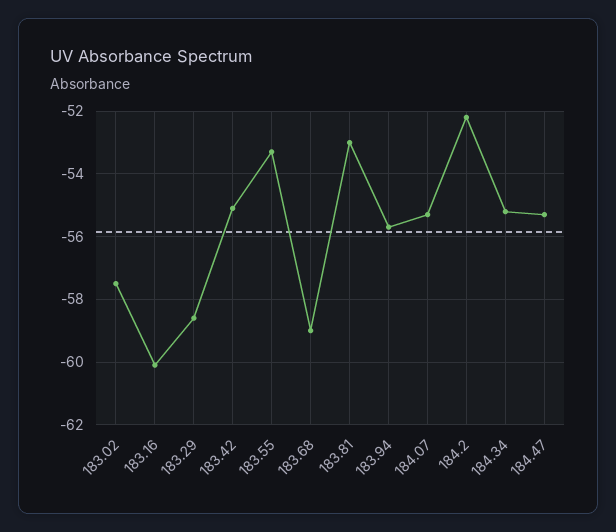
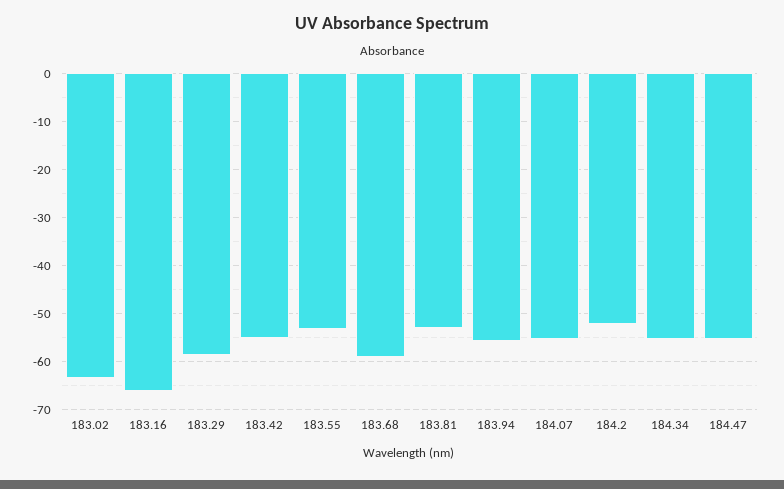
  {
-   "183.02": -57.5,
+   "183.02": -64,
-   "183.16": -60,
+   "183.16": -66,
    "183.29": -58.5,
    "183.42": -55,
    "183.55": -53.5,
    "183.68": -59,
    "183.81": -53,
    "183.94": -55.5,
    "184.07": -55.5,
    "184.2": -52,
    "184.34": -55,
    "184.47": -55.5
  }

